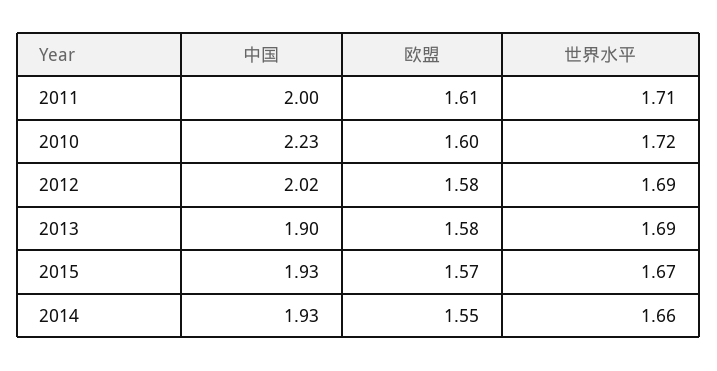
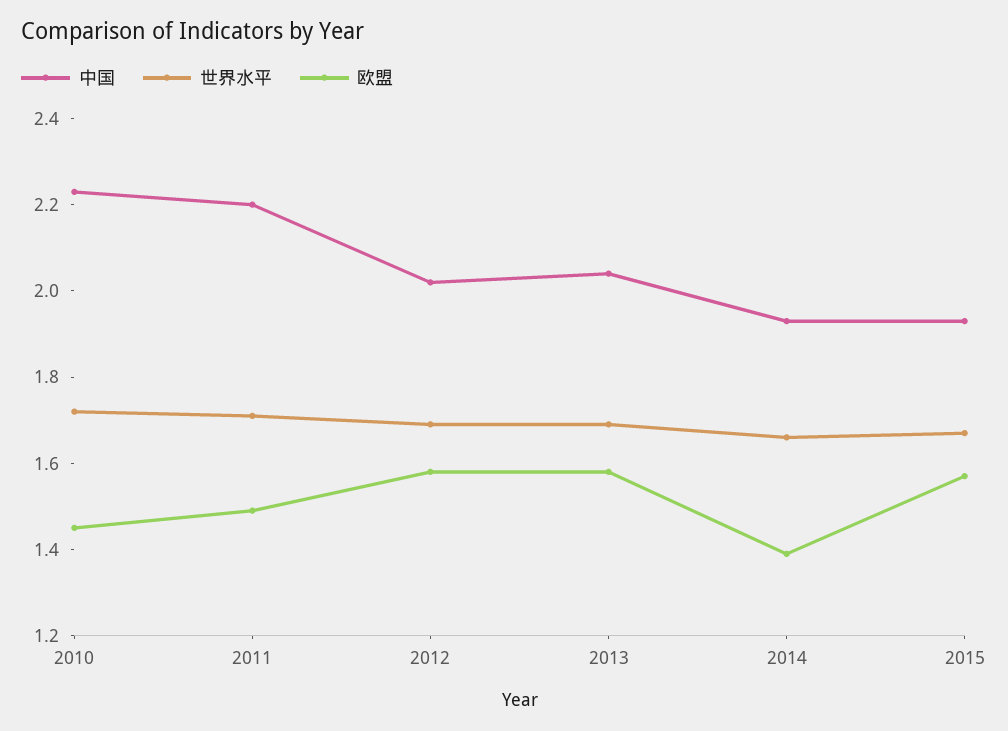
  {
    "中国": {
-     "2011": 2,
+     "2011": 2.2,
      "2010": 2.23,
      "2012": 2.02,
-     "2013": 1.9,
+     "2013": 2.05,
      "2015": 1.93,
      "2014": 1.93
    },
    "欧盟": {
-     "2011": 1.61,
+     "2011": 1.5,
-     "2010": 1.6,
+     "2010": 1.45,
      "2012": 1.58,
      "2013": 1.58,
      "2015": 1.57,
-     "2014": 1.55
+     "2014": 1.4
    },
    "世界水平": {
      "2011": 1.71,
      "2010": 1.72,
      "2012": 1.69,
      "2013": 1.69,
      "2015": 1.67,
      "2014": 1.66
    }
  }

